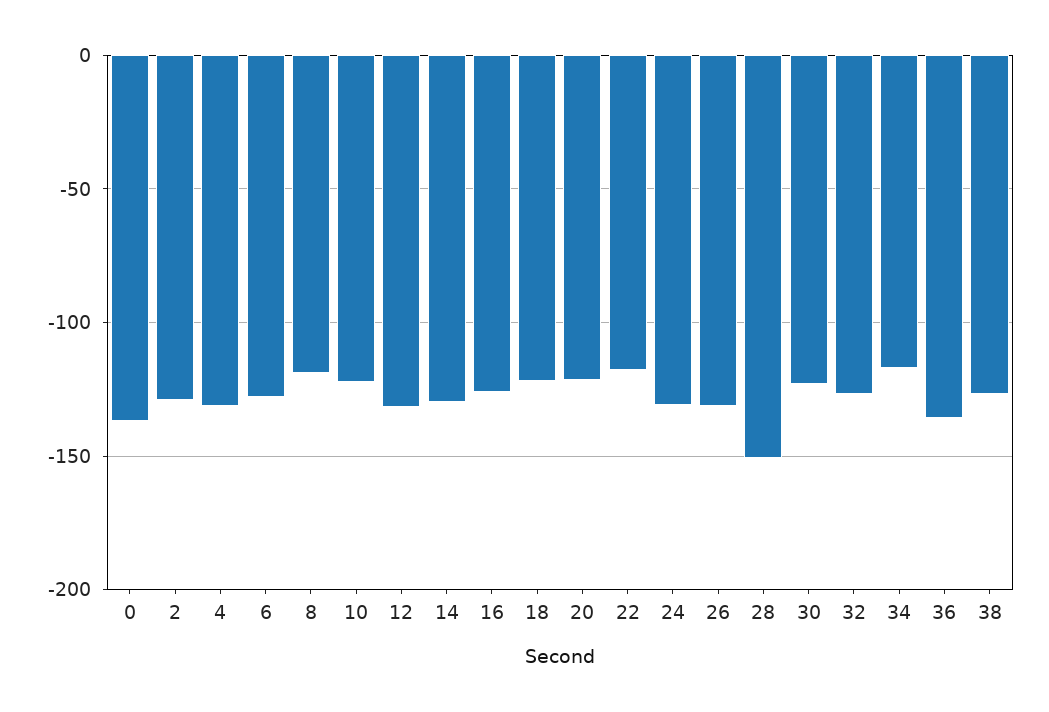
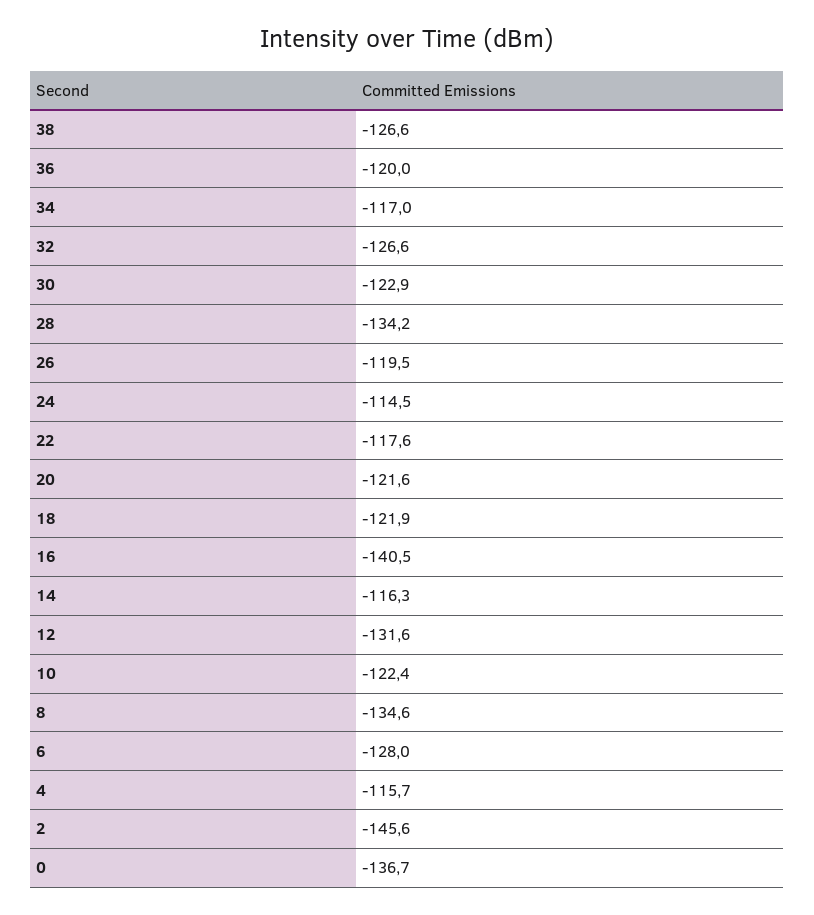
  {
    "0": -136.7,
-   "2": -130,
+   "2": -145.6,
-   "4": -130,
+   "4": -115.7,
    "6": -128,
-   "8": -120,
+   "8": -134.6,
    "10": -122.4,
    "12": -131.6,
-   "14": -130,
+   "14": -116.3,
-   "16": -125,
+   "16": -140.5,
    "18": -121.9,
    "20": -121.6,
    "22": -117.6,
-   "24": -130,
+   "24": -114.5,
-   "26": -130,
+   "26": -119.5,
-   "28": -150,
+   "28": -134.2,
    "30": -122.9,
    "32": -126.6,
    "34": -117,
-   "36": -135,
+   "36": -120,
    "38": -126.6
  }

